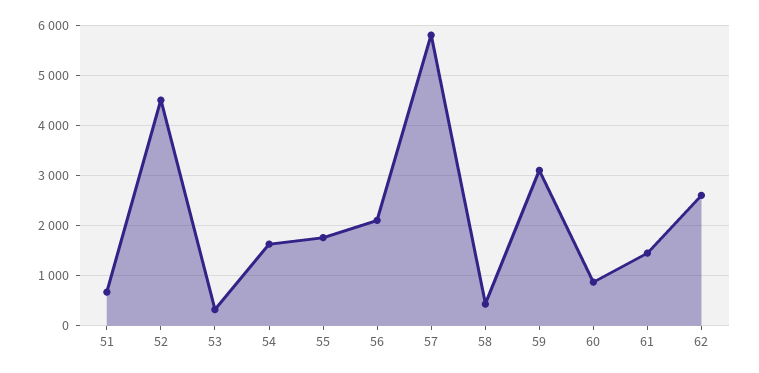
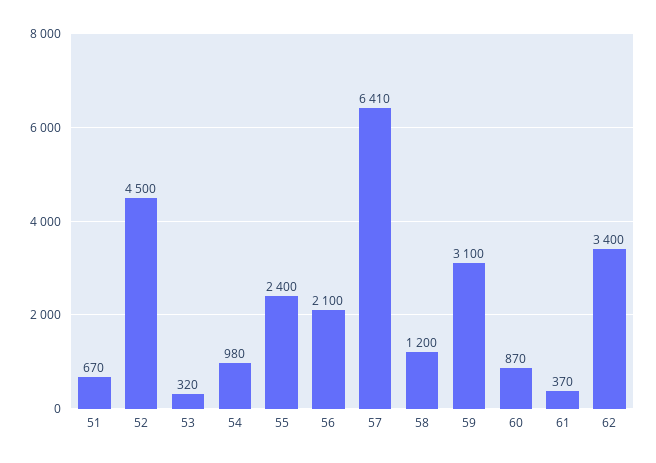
  {
    "51": 670,
    "52": 4500,
    "53": 320,
-   "54": 1600,
+   "54": 980,
-   "55": 1800,
+   "55": 2400,
    "56": 2100,
-   "57": 5800,
+   "57": 6410,
-   "58": 400,
+   "58": 1200,
    "59": 3100,
    "60": 870,
-   "61": 1400,
+   "61": 370,
-   "62": 2600
+   "62": 3400
  }

